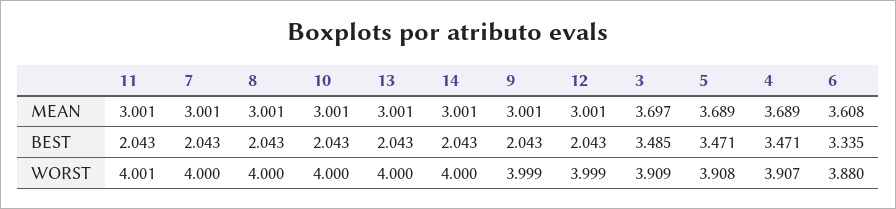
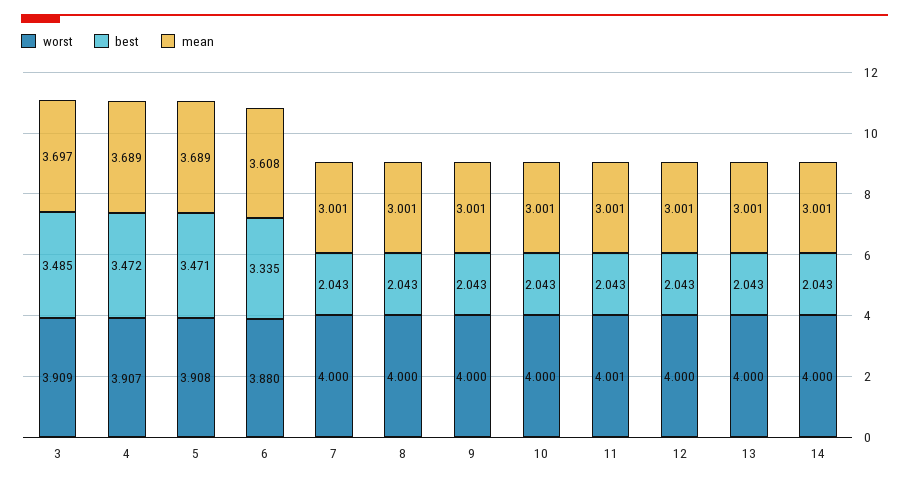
  {
    "MEAN": {
      "11": 3.001,
      "7": 3.001,
      "8": 3.001,
      "10": 3.001,
      "13": 3.001,
      "14": 3.001,
      "9": 3.001,
      "12": 3.001,
      "3": 3.697,
      "5": 3.689,
      "4": 3.689,
      "6": 3.608
    },
    "BEST": {
      "11": 2.043,
      "7": 2.043,
      "8": 2.043,
      "10": 2.043,
      "13": 2.043,
      "14": 2.043,
      "9": 2.043,
      "12": 2.043,
      "3": 3.485,
      "5": 3.471,
-     "4": 3.471,
+     "4": 3.472,
      "6": 3.335
    },
    "WORST": {
      "11": 4.001,
      "7": 4,
      "8": 4,
      "10": 4,
      "13": 4,
      "14": 4,
-     "9": 3.999,
+     "9": 4,
-     "12": 3.999,
+     "12": 4,
      "3": 3.909,
      "5": 3.908,
      "4": 3.907,
      "6": 3.88
    }
  }

